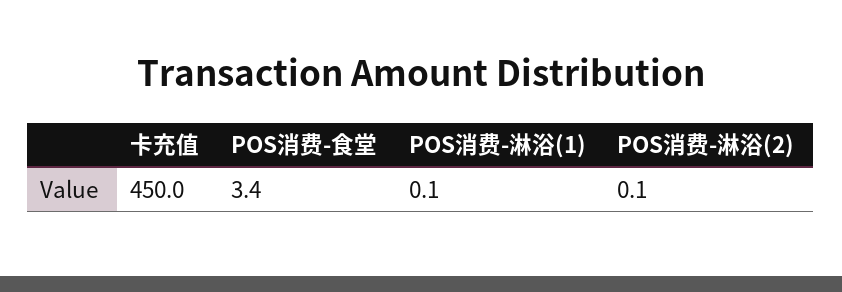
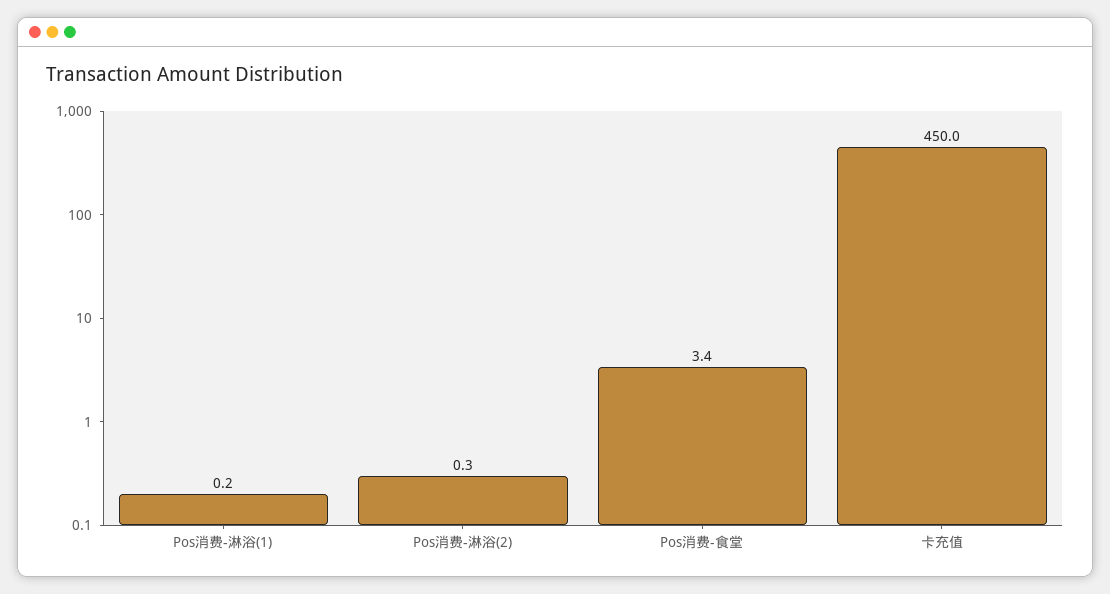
  {
    "卡充值": 450,
    "POS消费-食堂": 3.4,
-   "POS消费-淋浴(1)": 0.1,
+   "POS消费-淋浴(1)": 0.2,
-   "POS消费-淋浴(2)": 0.1
+   "POS消费-淋浴(2)": 0.3
  }

